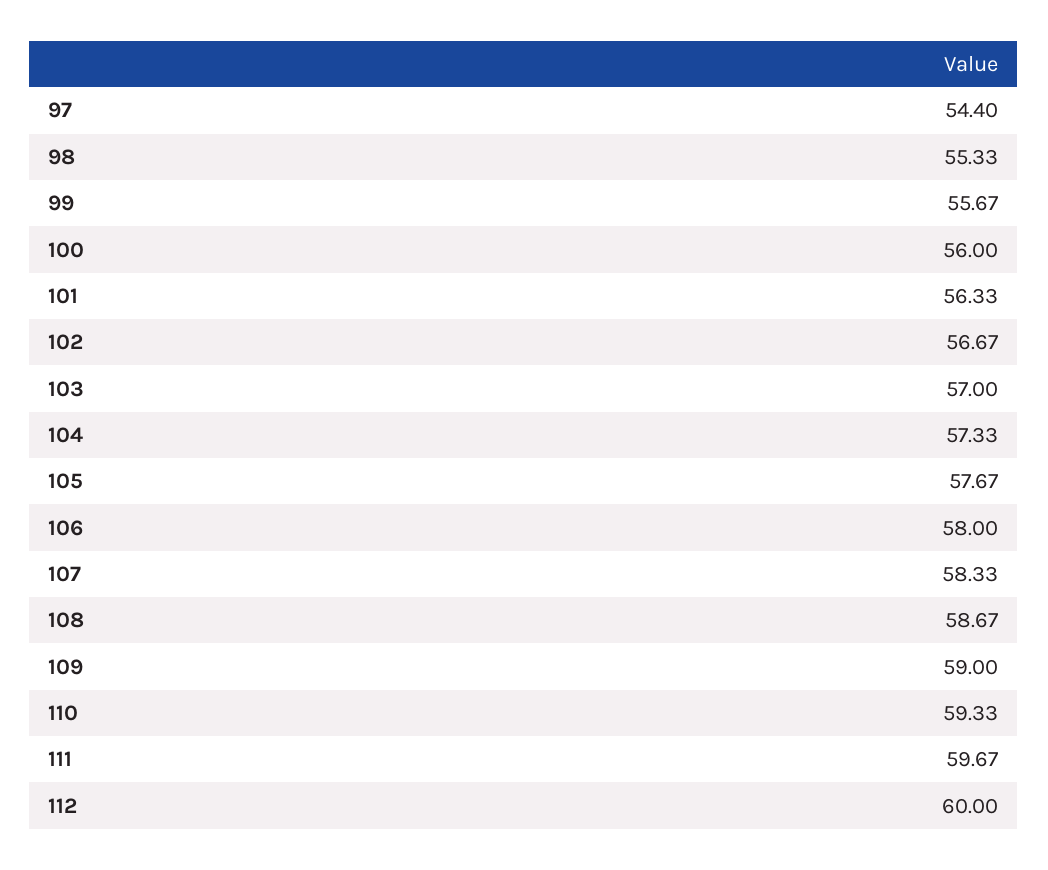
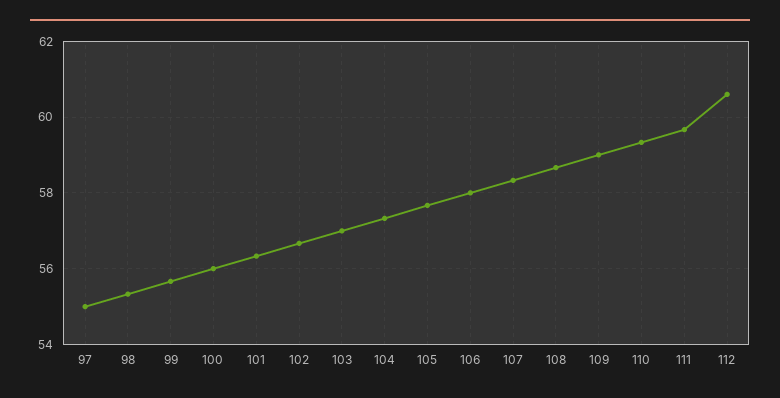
  {
-   "97": 54.4,
+   "97": 55,
    "98": 55.33,
    "99": 55.67,
    "100": 56,
    "101": 56.33,
    "102": 56.67,
    "103": 57,
    "104": 57.33,
    "105": 57.67,
    "106": 58,
    "107": 58.33,
    "108": 58.67,
    "109": 59,
    "110": 59.33,
    "111": 59.67,
-   "112": 60
+   "112": 60.6
  }

